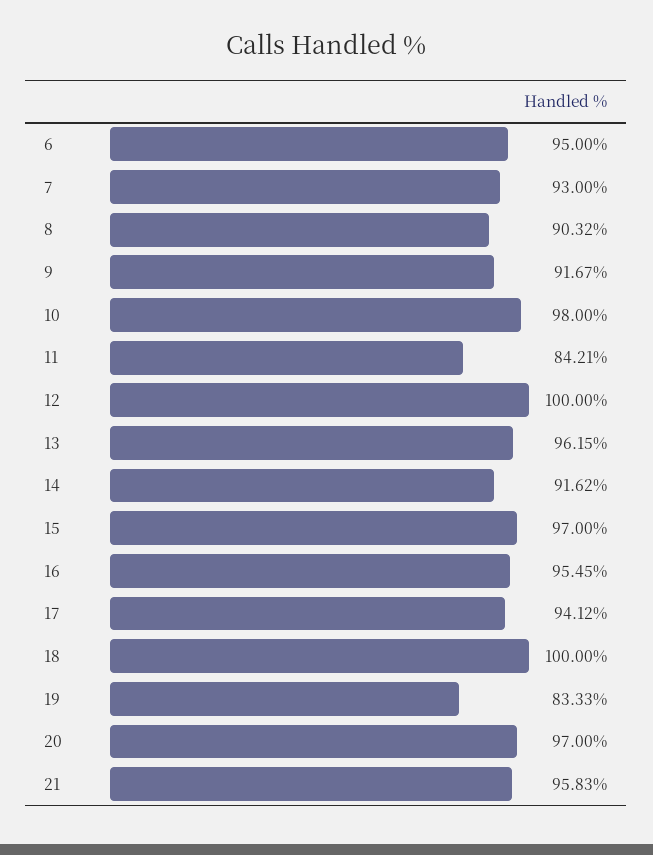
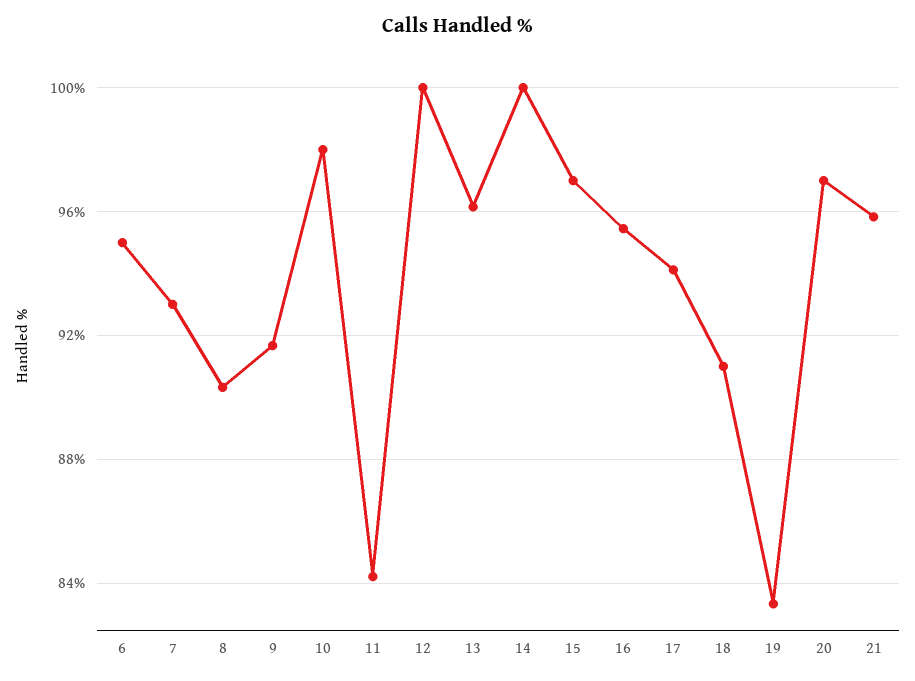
  {
    "6": 95,
    "7": 93,
    "8": 90.32,
    "9": 91.67,
    "10": 98,
    "11": 84.21,
    "12": 100,
    "13": 96.15,
-   "14": 91.62,
+   "14": 100,
    "15": 97,
    "16": 95.45,
    "17": 94.12,
-   "18": 100,
+   "18": 91,
    "19": 83.33,
    "20": 97,
    "21": 95.83
  }

